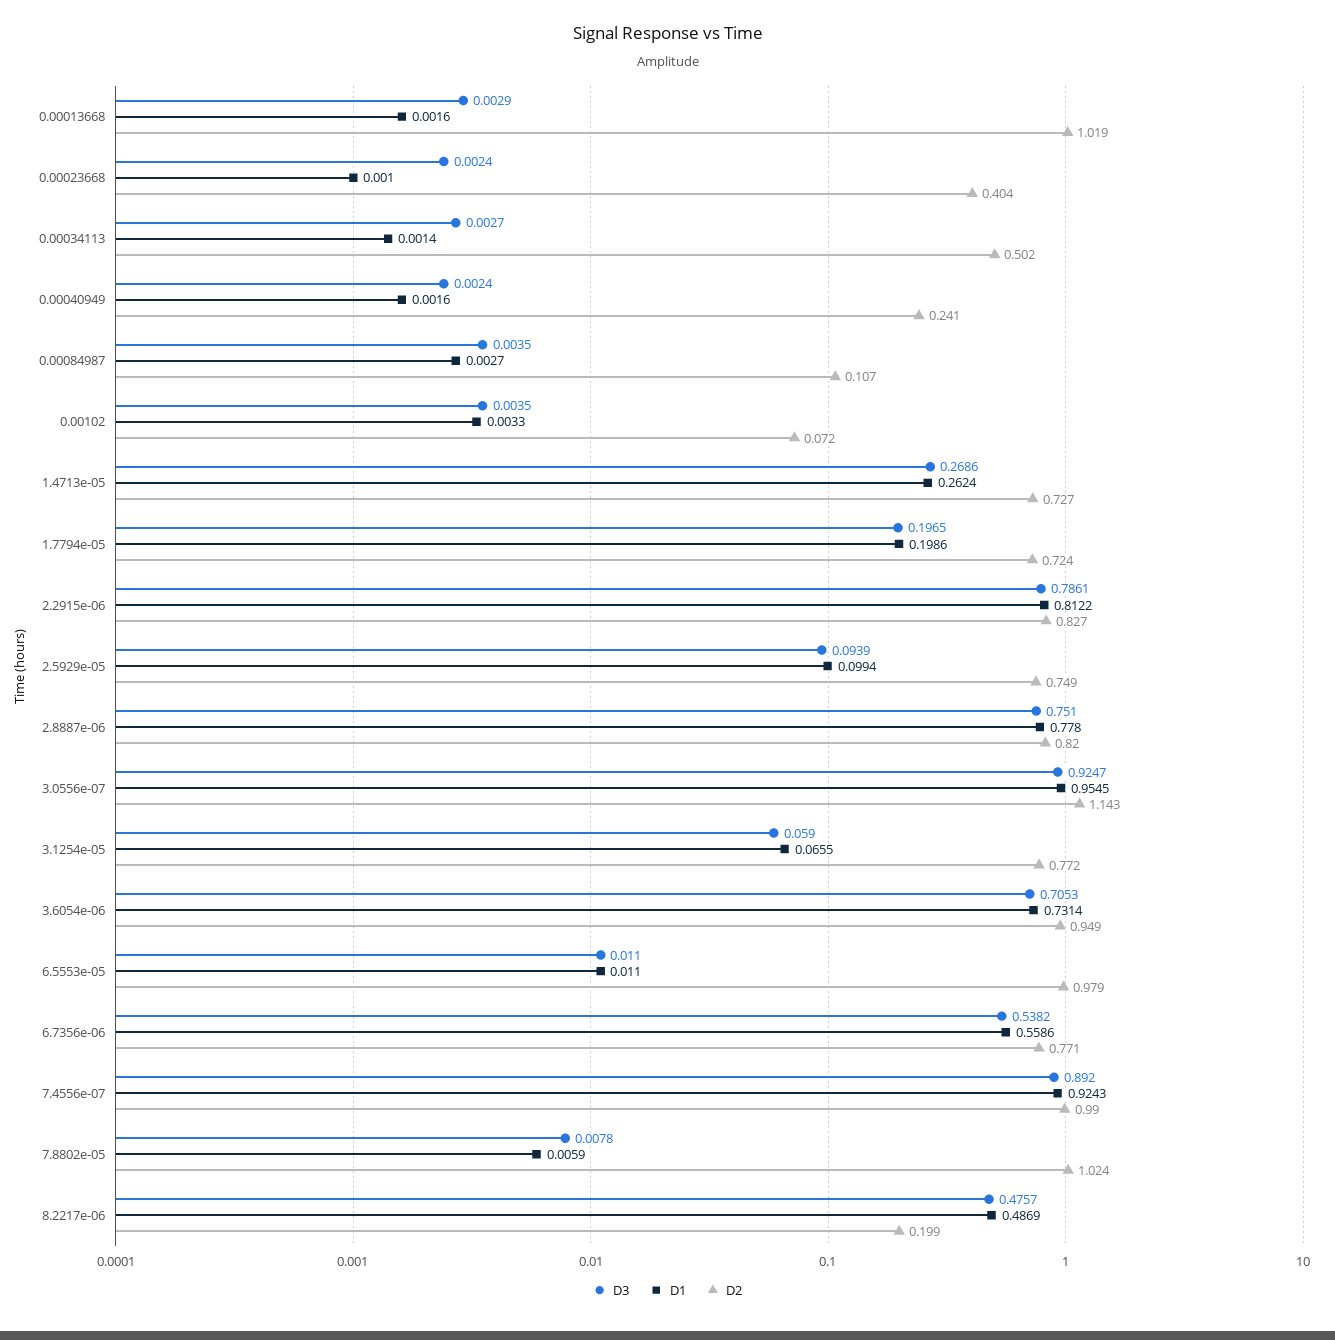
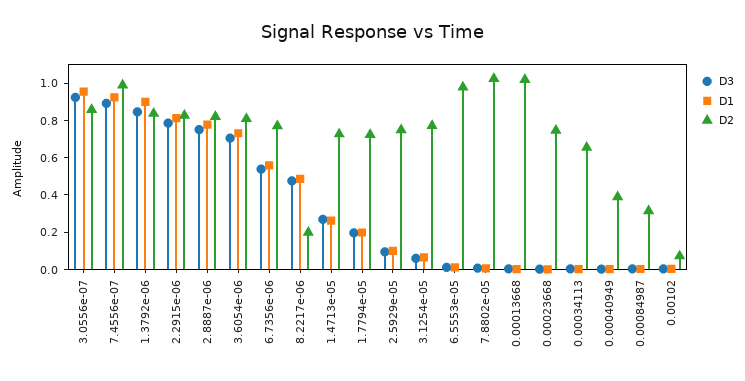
  {
    "D3": {
      "0.00013668": 0.0029,
      "0.00023668": 0.0024,
      "0.00034113": 0.0027,
      "0.00040949": 0.0024,
      "0.00084987": 0.0035,
      "0.00102": 0.0035,
      "1.4713e-05": 0.2686,
      "1.7794e-05": 0.1965,
      "2.2915e-06": 0.7861,
      "2.5929e-05": 0.0939,
      "2.8887e-06": 0.751,
      "3.0556e-07": 0.9247,
      "3.1254e-05": 0.059,
      "3.6054e-06": 0.7053,
      "6.5553e-05": 0.011,
      "6.7356e-06": 0.5382,
      "7.4556e-07": 0.892,
      "7.8802e-05": 0.0078,
-     "8.2217e-06": 0.4757
+     "8.2217e-06": 0.4757,
+     "1.3792e-06": 0.85
    },
    "D1": {
      "0.00013668": 0.0016,
      "0.00023668": 0.001,
      "0.00034113": 0.0014,
      "0.00040949": 0.0016,
      "0.00084987": 0.0027,
      "0.00102": 0.0033,
      "1.4713e-05": 0.2624,
      "1.7794e-05": 0.1986,
      "2.2915e-06": 0.8122,
      "2.5929e-05": 0.0994,
      "2.8887e-06": 0.778,
      "3.0556e-07": 0.9545,
      "3.1254e-05": 0.0655,
      "3.6054e-06": 0.7314,
      "6.5553e-05": 0.011,
      "6.7356e-06": 0.5586,
      "7.4556e-07": 0.9243,
      "7.8802e-05": 0.0059,
-     "8.2217e-06": 0.4869
+     "8.2217e-06": 0.4869,
+     "1.3792e-06": 0.9
    },
    "D2": {
      "0.00013668": 1.019,
-     "0.00023668": 0.404,
+     "0.00023668": 0.75,
-     "0.00034113": 0.502,
+     "0.00034113": 0.65,
-     "0.00040949": 0.241,
+     "0.00040949": 0.4,
-     "0.00084987": 0.107,
+     "0.00084987": 0.3,
      "0.00102": 0.072,
      "1.4713e-05": 0.727,
      "1.7794e-05": 0.724,
      "2.2915e-06": 0.827,
      "2.5929e-05": 0.749,
      "2.8887e-06": 0.82,
-     "3.0556e-07": 1.143,
+     "3.0556e-07": 0.85,
      "3.1254e-05": 0.772,
-     "3.6054e-06": 0.949,
+     "3.6054e-06": 0.8,
      "6.5553e-05": 0.979,
      "6.7356e-06": 0.771,
      "7.4556e-07": 0.99,
      "7.8802e-05": 1.024,
-     "8.2217e-06": 0.199
+     "8.2217e-06": 0.199,
+     "1.3792e-06": 0.85
    }
  }

